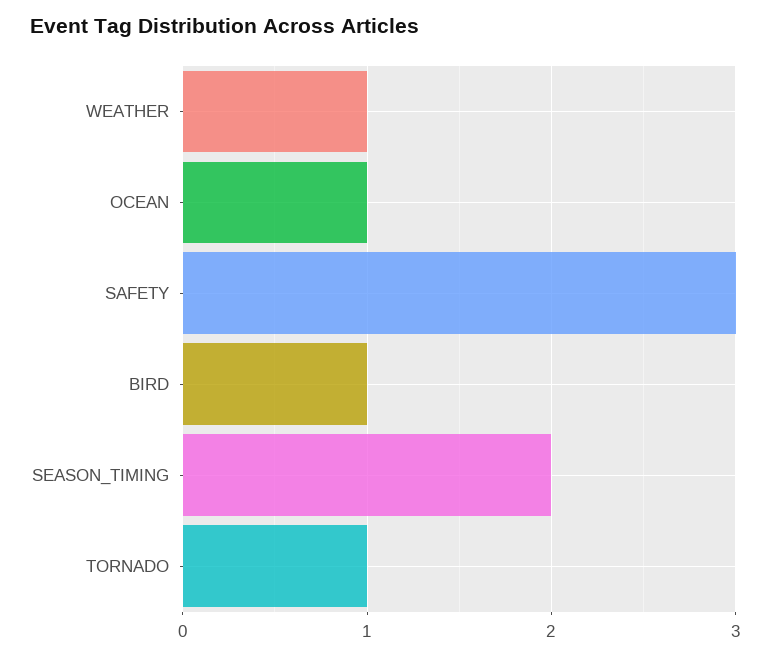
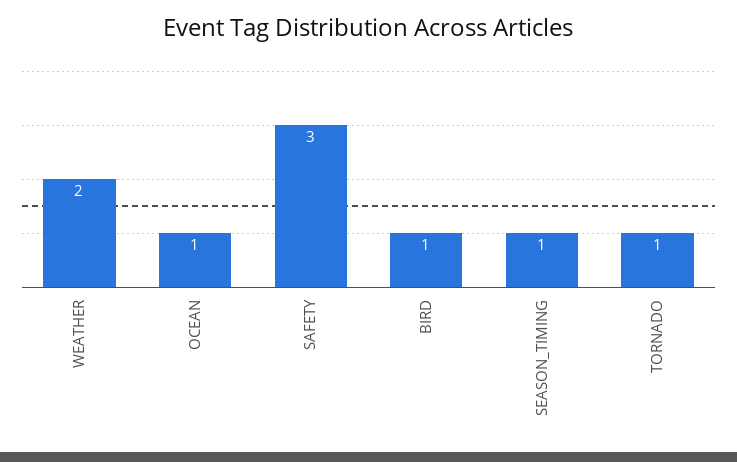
  {
-   "WEATHER": 1,
+   "WEATHER": 2,
    "OCEAN": 1,
    "SAFETY": 3,
    "BIRD": 1,
-   "SEASON_TIMING": 2,
+   "SEASON_TIMING": 1,
    "TORNADO": 1
  }

